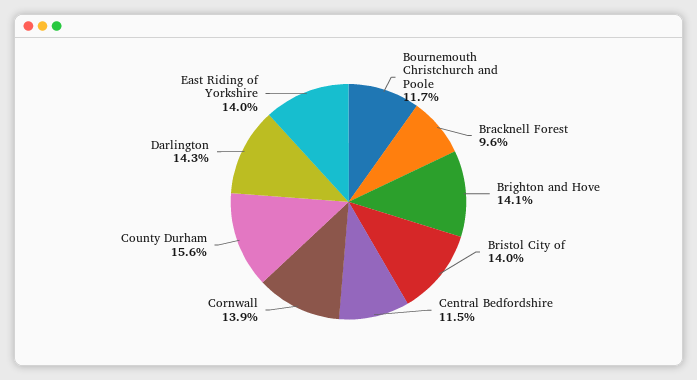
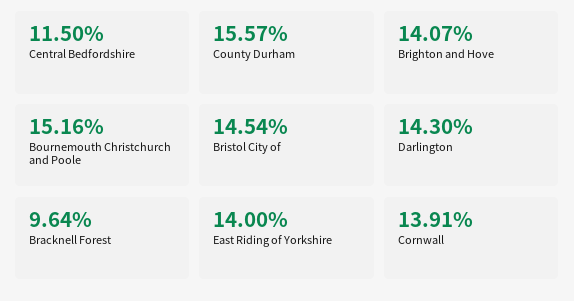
  {
-   "Bournemouth Christchurch and Poole": 11.7,
+   "Bournemouth Christchurch and Poole": 15.16,
    "Bracknell Forest": 9.64,
    "Brighton and Hove": 14.07,
-   "Bristol City of": 14,
+   "Bristol City of": 14.54,
    "Central Bedfordshire": 11.5,
    "Cornwall": 13.91,
    "County Durham": 15.57,
    "Darlington": 14.3,
    "East Riding of Yorkshire": 14
  }

